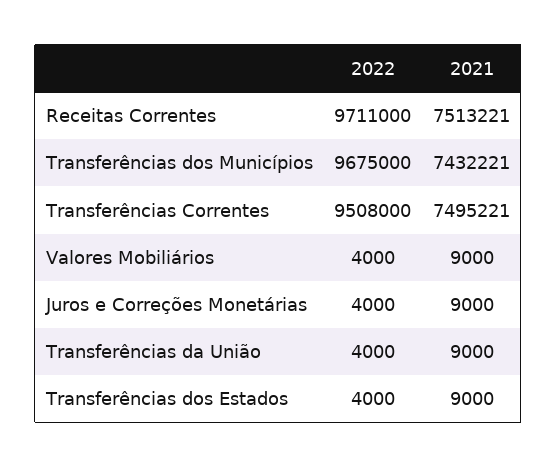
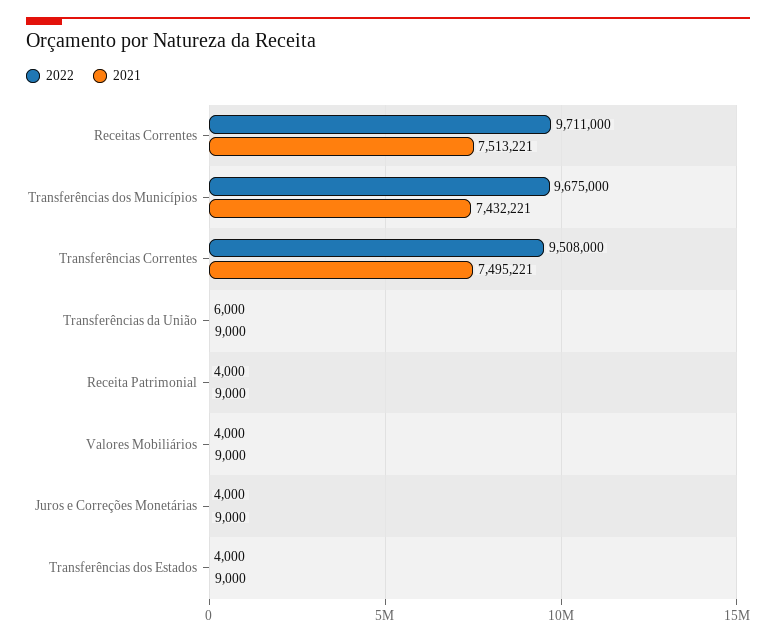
  {
    "2022": {
      "Receitas Correntes": 9711000,
      "Transferências dos Municípios": 9675000,
      "Transferências Correntes": 9508000,
      "Valores Mobiliários": 4000,
      "Juros e Correções Monetárias": 4000,
-     "Transferências da União": 4000,
+     "Transferências da União": 6000,
-     "Transferências dos Estados": 4000
+     "Transferências dos Estados": 4000,
+     "Receita Patrimonial": 4000
    },
    "2021": {
      "Receitas Correntes": 7513221,
      "Transferências dos Municípios": 7432221,
      "Transferências Correntes": 7495221,
      "Valores Mobiliários": 9000,
      "Juros e Correções Monetárias": 9000,
      "Transferências da União": 9000,
-     "Transferências dos Estados": 9000
+     "Transferências dos Estados": 9000,
+     "Receita Patrimonial": 9000
    }
  }

